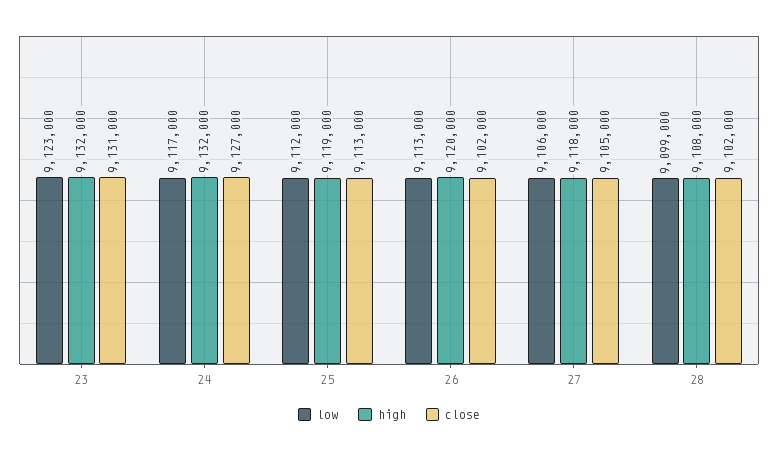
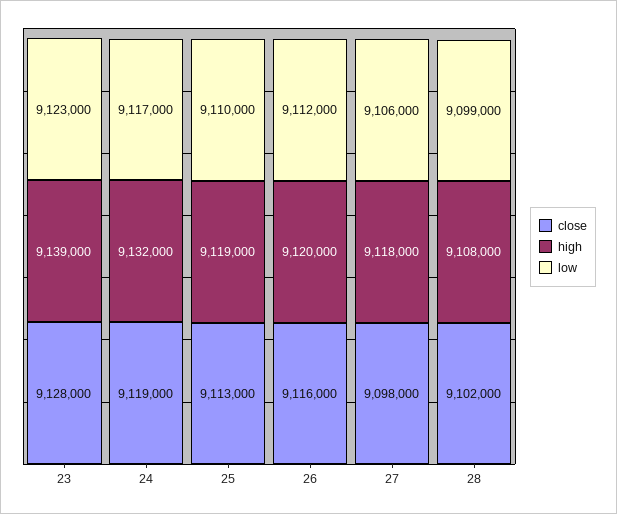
  {
    "low": {
      "23": 9123000,
      "24": 9117000,
-     "25": 9112000,
+     "25": 9110000,
-     "26": 9113000,
+     "26": 9112000,
      "27": 9106000,
      "28": 9099000
    },
    "high": {
-     "23": 9132000,
+     "23": 9139000,
      "24": 9132000,
      "25": 9119000,
      "26": 9120000,
      "27": 9118000,
      "28": 9108000
    },
    "close": {
-     "23": 9131000,
+     "23": 9128000,
-     "24": 9127000,
+     "24": 9119000,
      "25": 9113000,
-     "26": 9102000,
+     "26": 9116000,
-     "27": 9105000,
+     "27": 9098000,
      "28": 9102000
    }
  }

